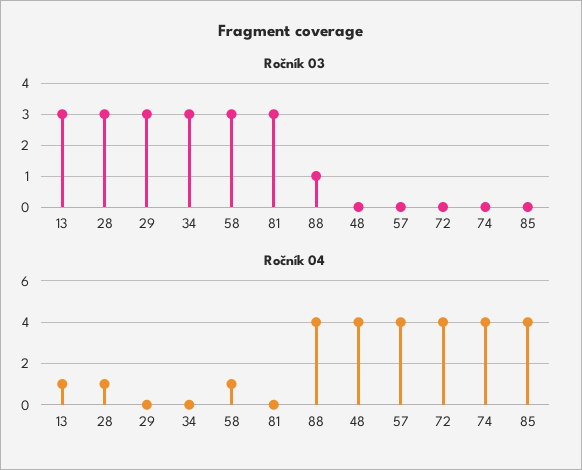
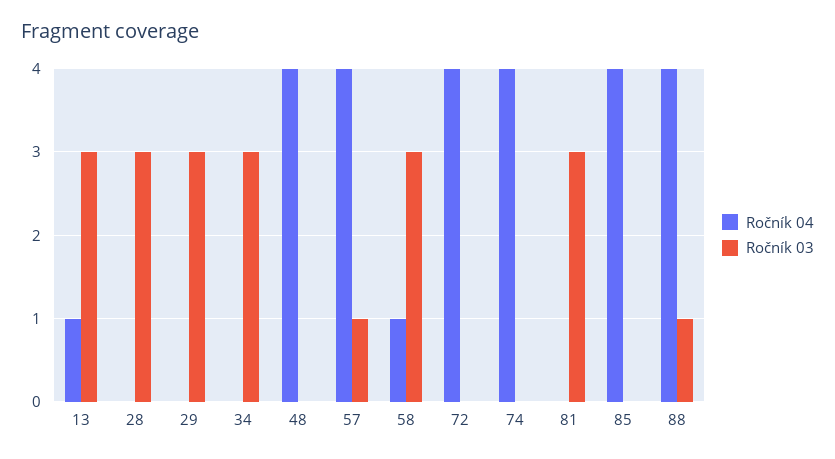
  {
    "Ročník 03": {
      "13": 3,
      "28": 3,
      "29": 3,
      "34": 3,
      "58": 3,
      "81": 3,
      "88": 1,
      "48": 0,
-     "57": 0,
+     "57": 1,
      "72": 0,
      "74": 0,
      "85": 0
    },
    "Ročník 04": {
      "13": 1,
-     "28": 1,
+     "28": 0,
      "29": 0,
      "34": 0,
      "58": 1,
      "81": 0,
      "88": 4,
      "48": 4,
      "57": 4,
      "72": 4,
      "74": 4,
      "85": 4
    }
  }

